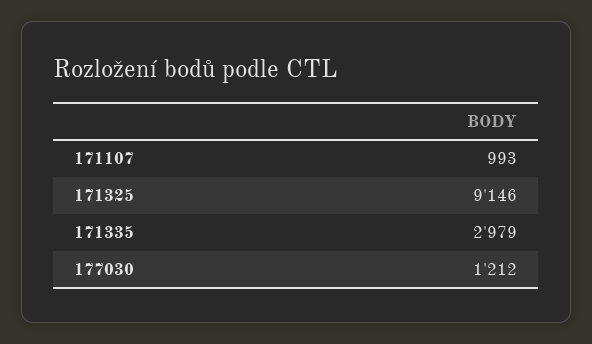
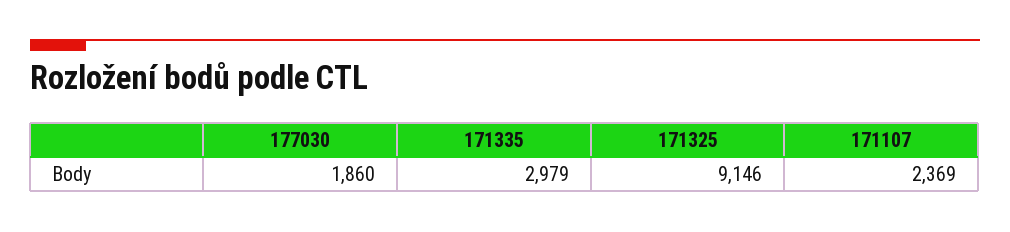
  {
-   "171107": 993,
+   "171107": 2369,
    "171325": 9146,
    "171335": 2979,
-   "177030": 1212
+   "177030": 1860
  }

